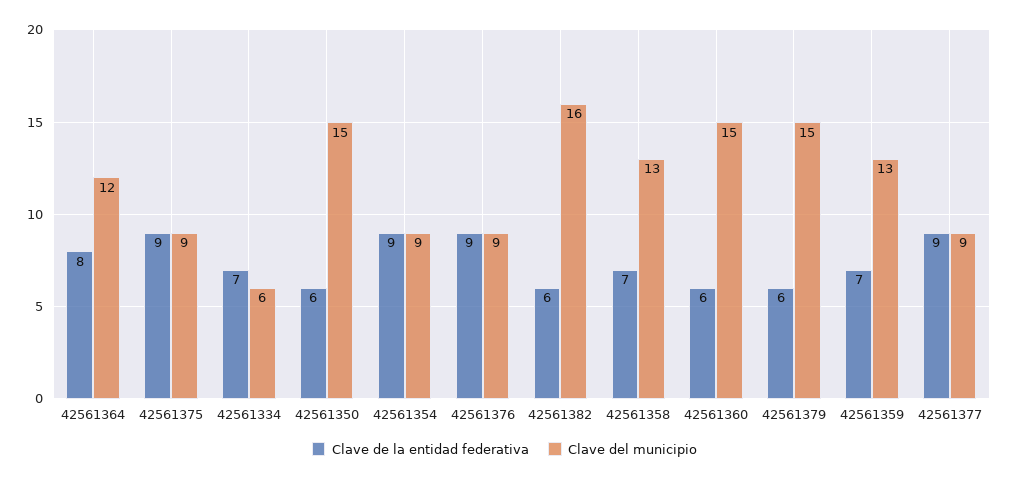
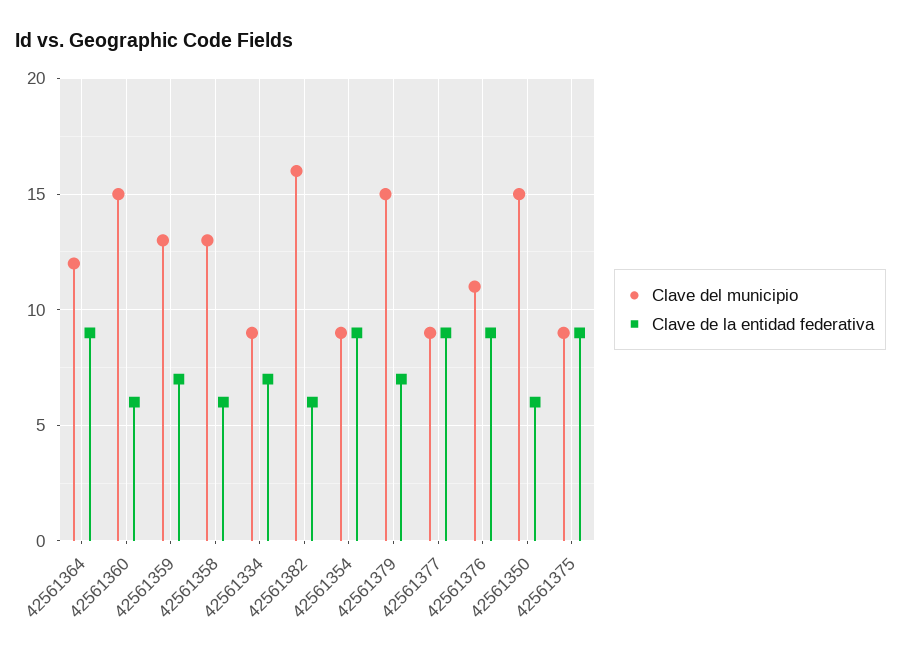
  {
    "Clave de la entidad federativa": {
-     "42561364": 8,
+     "42561364": 9,
      "42561375": 9,
      "42561334": 7,
      "42561350": 6,
      "42561354": 9,
      "42561376": 9,
      "42561382": 6,
-     "42561358": 7,
+     "42561358": 6,
      "42561360": 6,
-     "42561379": 6,
+     "42561379": 7,
      "42561359": 7,
      "42561377": 9
    },
    "Clave del municipio": {
      "42561364": 12,
      "42561375": 9,
-     "42561334": 6,
+     "42561334": 9,
      "42561350": 15,
      "42561354": 9,
-     "42561376": 9,
+     "42561376": 11,
      "42561382": 16,
      "42561358": 13,
      "42561360": 15,
      "42561379": 15,
      "42561359": 13,
      "42561377": 9
    }
  }

